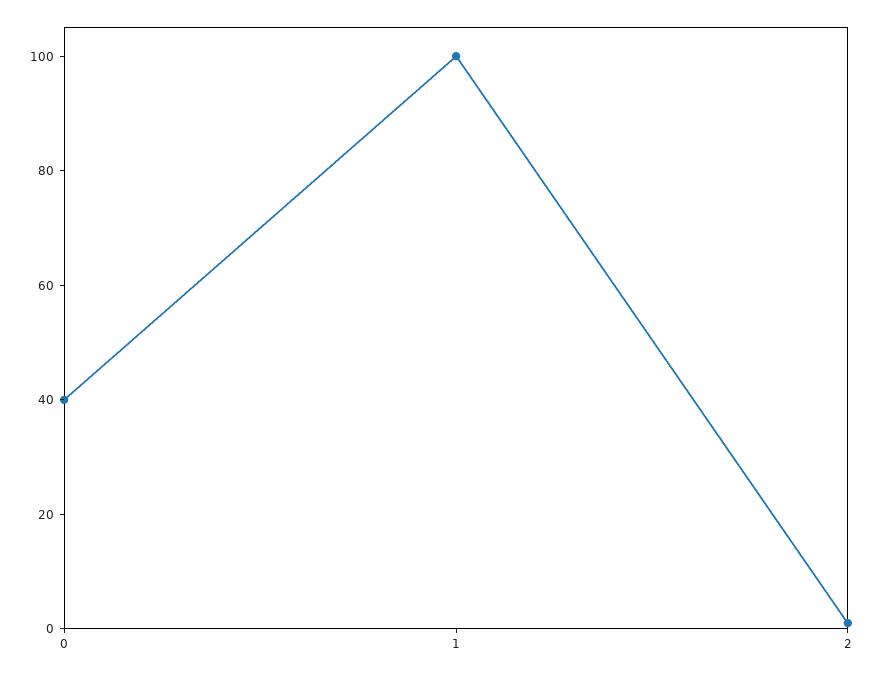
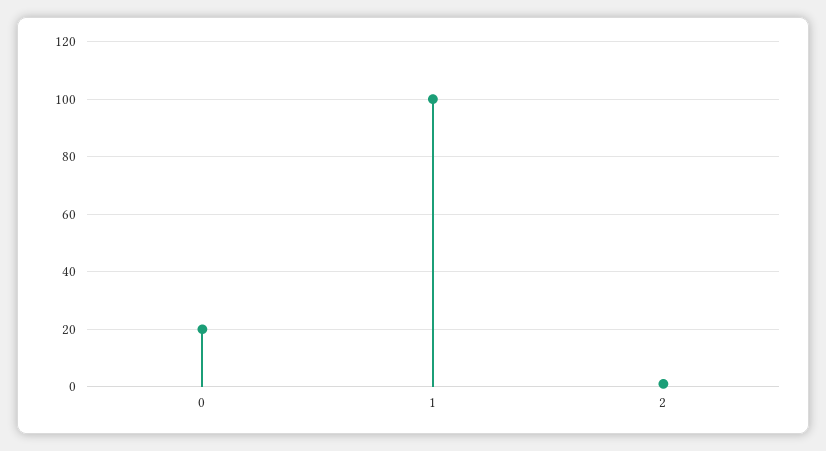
  {
-   "0": 40,
+   "0": 20,
    "1": 100,
    "2": 0
  }

